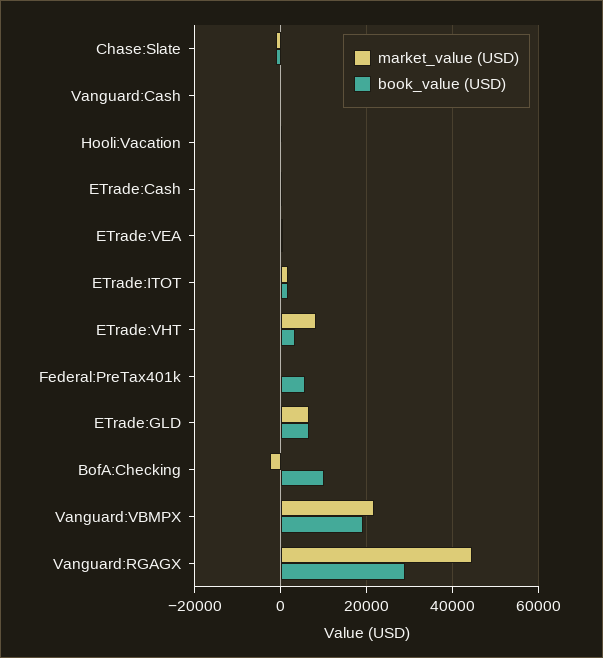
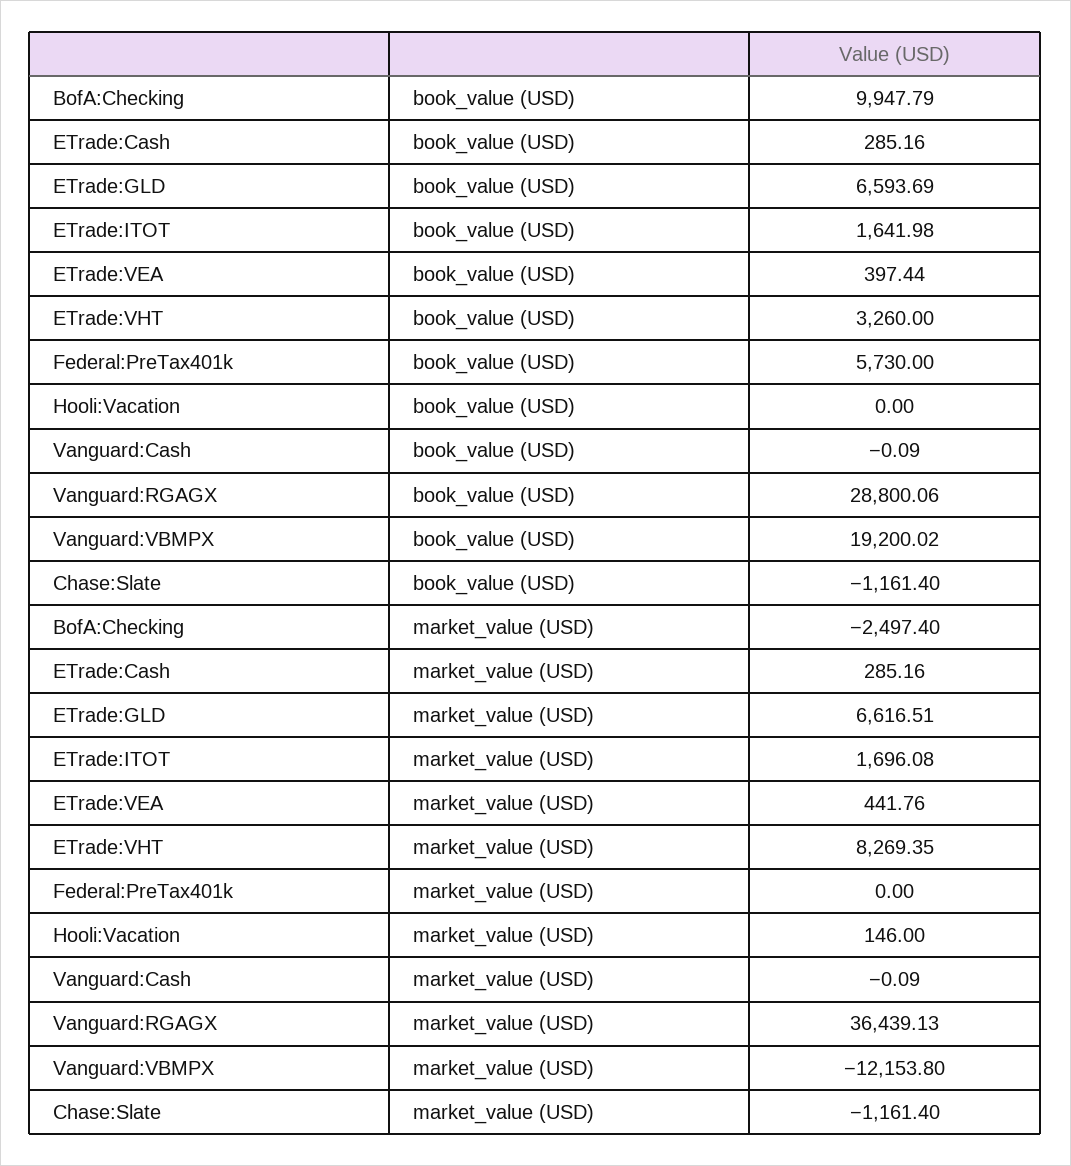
  {
    "market_value (USD)": {
      "Chase:Slate": -1161.4,
      "Vanguard:Cash": -0.09,
      "Hooli:Vacation": 146,
      "ETrade:Cash": 285.16,
      "ETrade:VEA": 441.76,
      "ETrade:ITOT": 1696.08,
      "ETrade:VHT": 8269.35,
      "Federal:PreTax401k": 0,
      "ETrade:GLD": 6616.51,
      "BofA:Checking": -2497.4,
-     "Vanguard:VBMPX": 22000,
+     "Vanguard:VBMPX": -12153.8,
-     "Vanguard:RGAGX": 44000
+     "Vanguard:RGAGX": 36439.13
    },
    "book_value (USD)": {
      "Chase:Slate": -1161.4,
      "Vanguard:Cash": -0.09,
      "Hooli:Vacation": 0,
      "ETrade:Cash": 285.16,
      "ETrade:VEA": 397.44,
      "ETrade:ITOT": 1641.98,
      "ETrade:VHT": 3260,
      "Federal:PreTax401k": 5730,
      "ETrade:GLD": 6593.69,
      "BofA:Checking": 9947.79,
      "Vanguard:VBMPX": 19200.02,
      "Vanguard:RGAGX": 28800.06
    }
  }

